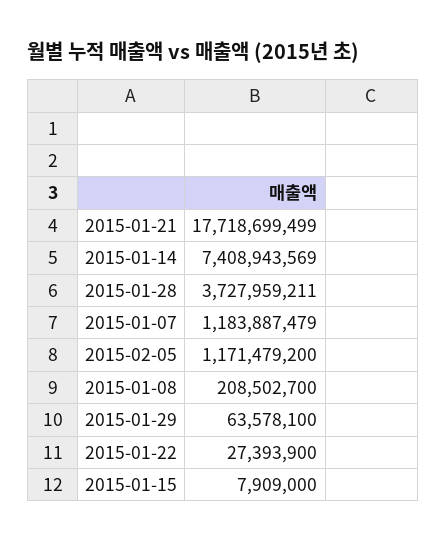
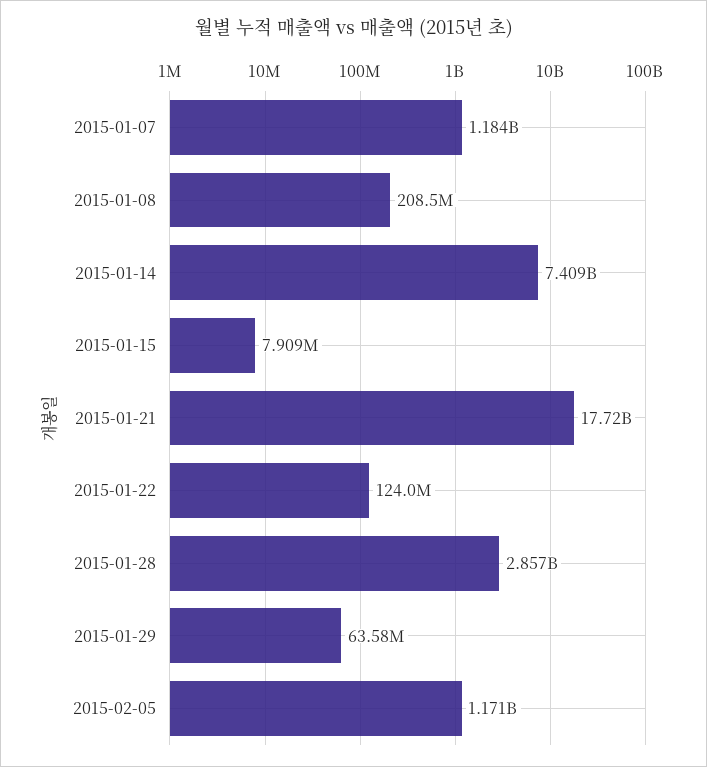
  {
    "2015-01-21": 17718699499,
    "2015-01-14": 7408943569,
-   "2015-01-28": 3727959211,
+   "2015-01-28": 2857000000,
    "2015-01-07": 1183887479,
    "2015-02-05": 1171479200,
    "2015-01-08": 208502700,
    "2015-01-29": 63578100,
-   "2015-01-22": 27393900,
+   "2015-01-22": 124000000,
    "2015-01-15": 7909000
  }

